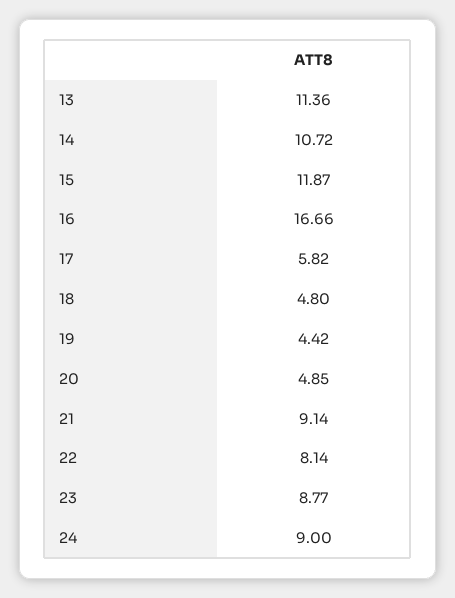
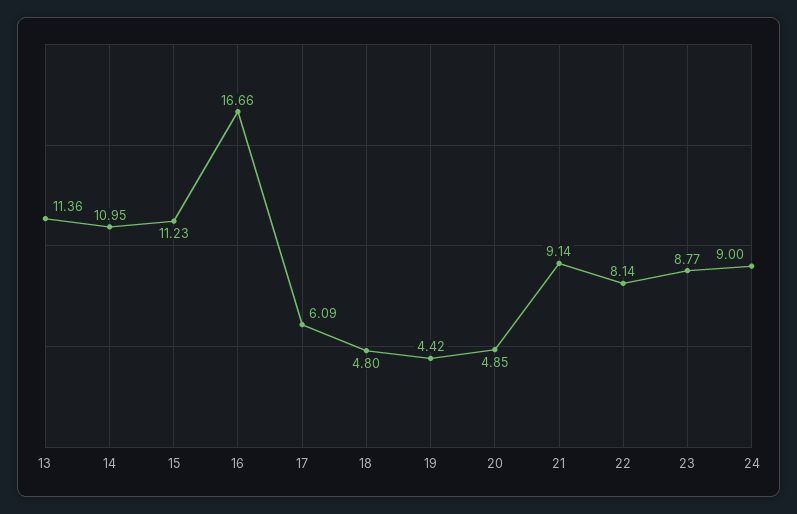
  {
    "13": 11.36,
-   "14": 10.72,
+   "14": 10.95,
-   "15": 11.87,
+   "15": 11.23,
    "16": 16.66,
-   "17": 5.82,
+   "17": 6.09,
    "18": 4.8,
    "19": 4.42,
    "20": 4.85,
    "21": 9.14,
    "22": 8.14,
    "23": 8.77,
    "24": 9
  }

